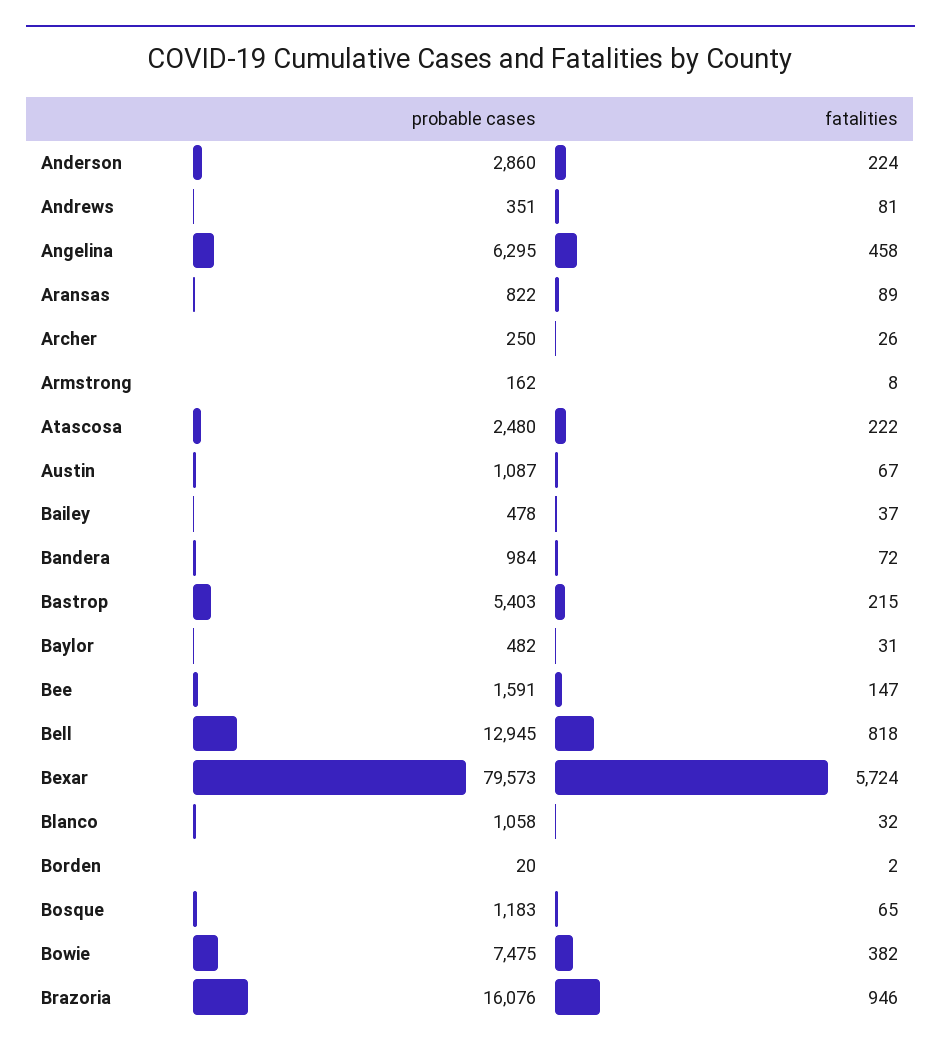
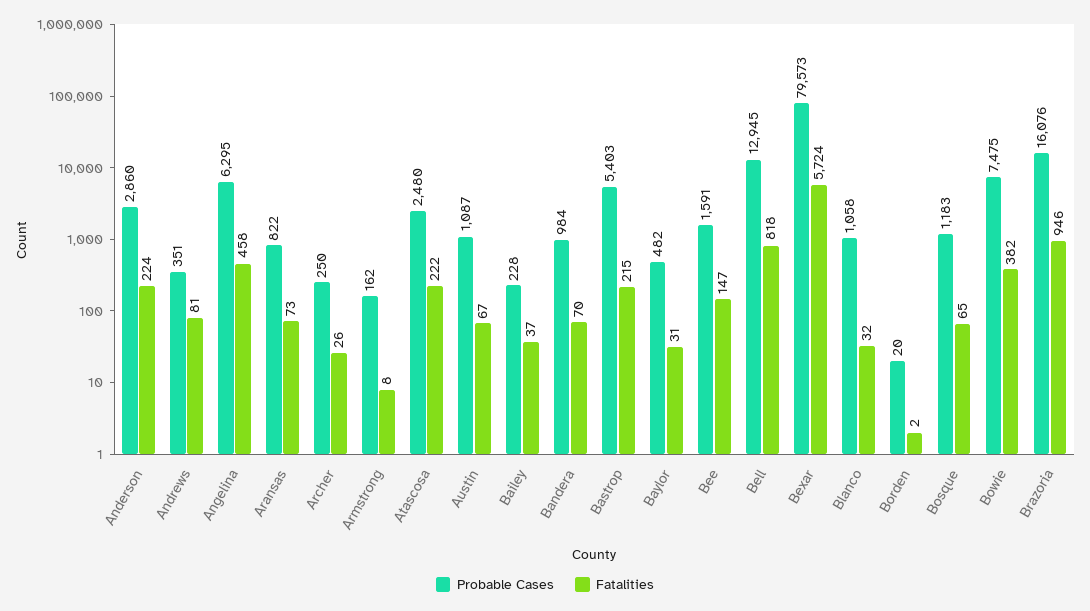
  {
    "probable cases": {
      "Anderson": 2860,
      "Andrews": 351,
      "Angelina": 6295,
      "Aransas": 822,
      "Archer": 250,
      "Armstrong": 162,
      "Atascosa": 2480,
      "Austin": 1087,
-     "Bailey": 478,
+     "Bailey": 228,
      "Bandera": 984,
      "Bastrop": 5403,
      "Baylor": 482,
      "Bee": 1591,
      "Bell": 12945,
      "Bexar": 79573,
      "Blanco": 1058,
      "Borden": 20,
      "Bosque": 1183,
      "Bowie": 7475,
      "Brazoria": 16076
    },
    "fatalities": {
      "Anderson": 224,
      "Andrews": 81,
      "Angelina": 458,
-     "Aransas": 89,
+     "Aransas": 73,
      "Archer": 26,
      "Armstrong": 8,
      "Atascosa": 222,
      "Austin": 67,
      "Bailey": 37,
-     "Bandera": 72,
+     "Bandera": 70,
      "Bastrop": 215,
      "Baylor": 31,
      "Bee": 147,
      "Bell": 818,
      "Bexar": 5724,
      "Blanco": 32,
      "Borden": 2,
      "Bosque": 65,
      "Bowie": 382,
      "Brazoria": 946
    }
  }

